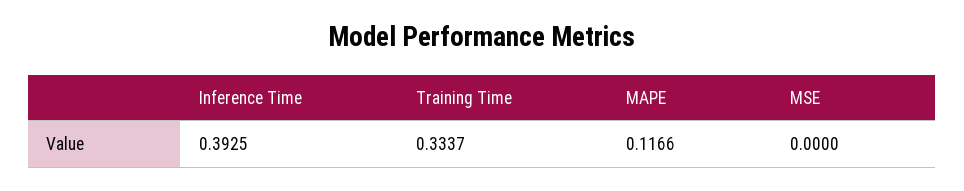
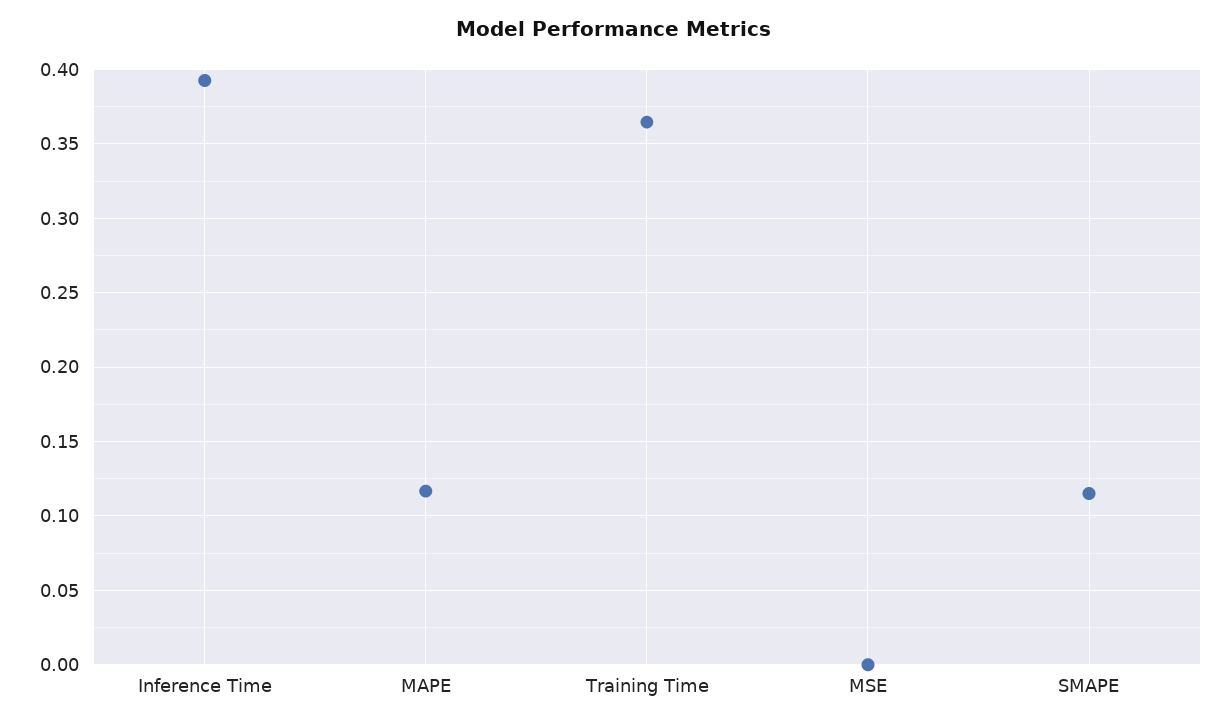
  {
    "Inference Time": 0.3925,
-   "Training Time": 0.3337,
+   "Training Time": 0.365,
    "MAPE": 0.1166,
-   "MSE": 0
+   "MSE": 0,
+   "SMAPE": 0.115
  }

